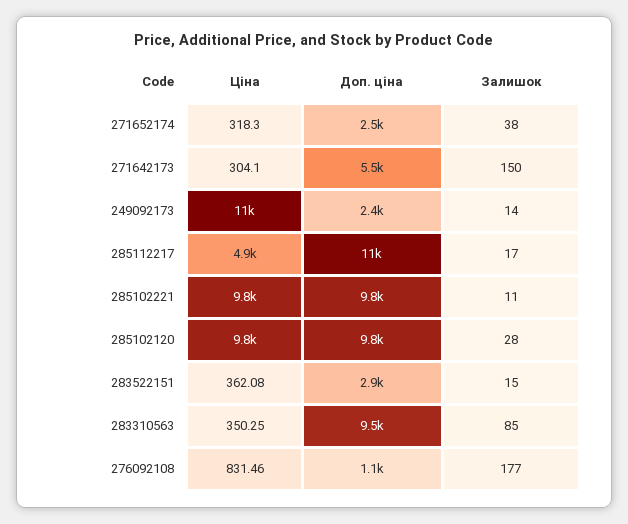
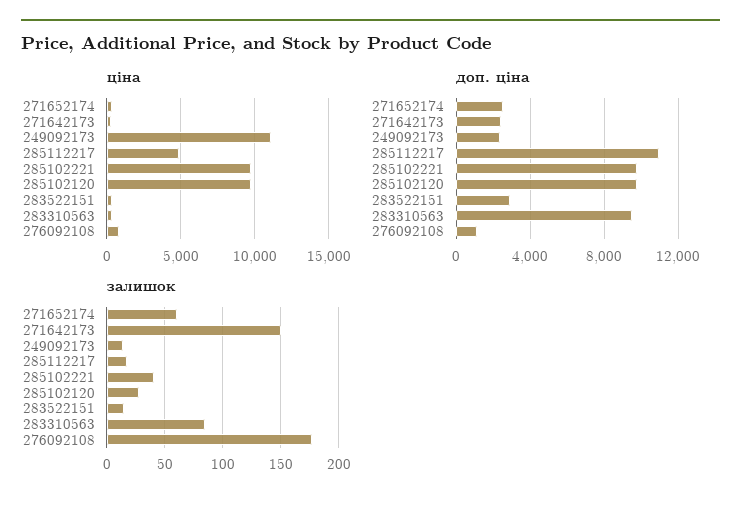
  {
    "Ціна": {
      "271652174": 318.3,
      "271642173": 304.1,
      "249092173": 11000,
      "285112217": 4900,
      "285102221": 9800,
      "285102120": 9800,
      "283522151": 362.08,
      "283310563": 350.25,
      "276092108": 831.46
    },
    "Доп. ціна": {
      "271652174": 2500,
-     "271642173": 5500,
+     "271642173": 2500,
      "249092173": 2400,
      "285112217": 11000,
      "285102221": 9800,
      "285102120": 9800,
      "283522151": 2900,
      "283310563": 9500,
      "276092108": 1100
    },
    "Залишок": {
-     "271652174": 38,
+     "271652174": 60,
      "271642173": 150,
      "249092173": 14,
      "285112217": 17,
-     "285102221": 11,
+     "285102221": 40,
      "285102120": 28,
      "283522151": 15,
      "283310563": 85,
      "276092108": 177
    }
  }

